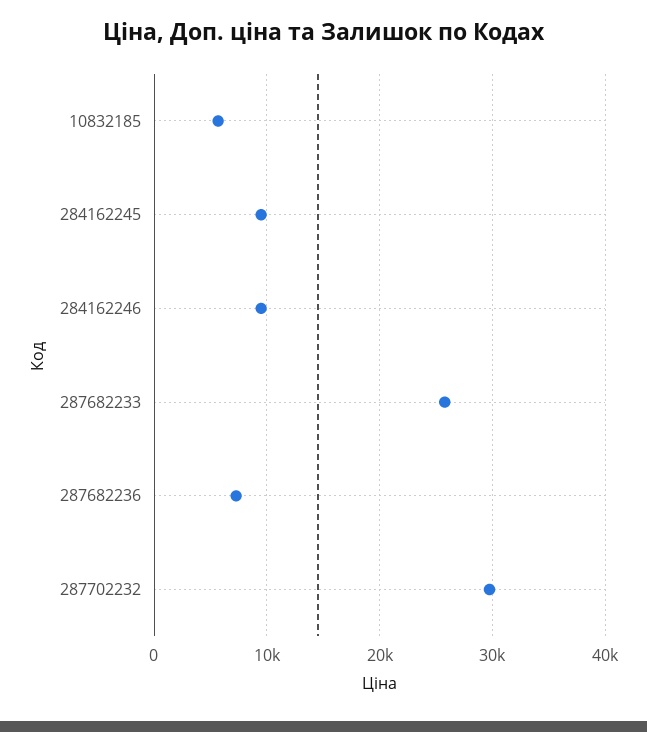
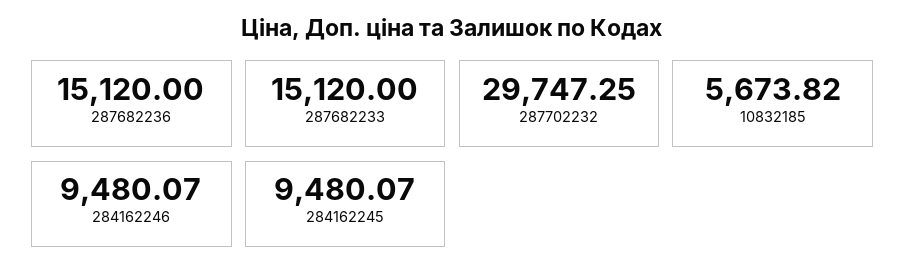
  {
    "10832185": 5673.82,
    "284162245": 9480.07,
    "284162246": 9480.07,
-   "287682233": 26000,
+   "287682233": 15120,
-   "287682236": 7000,
+   "287682236": 15120,
    "287702232": 29747.25
  }

